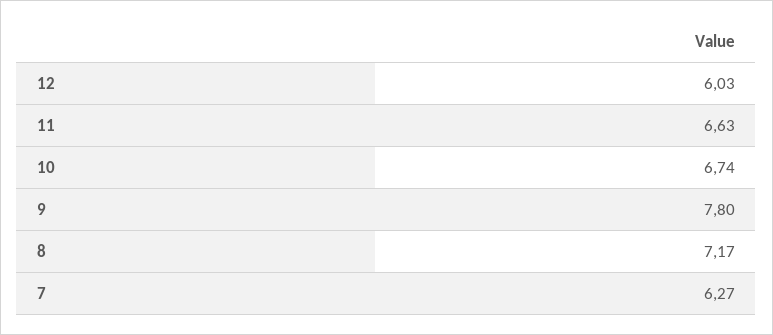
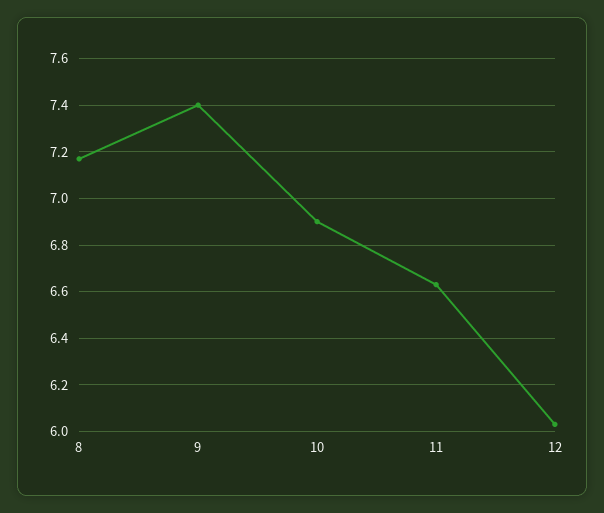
  {
    "12": 6.03,
    "11": 6.63,
-   "10": 6.74,
+   "10": 6.9,
-   "9": 7.8,
+   "9": 7.4,
-   "8": 7.17,
+   "8": 7.17
-   "7": 6.27
  }

